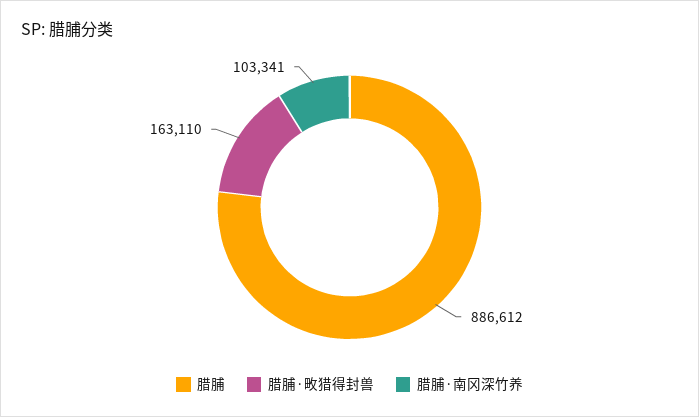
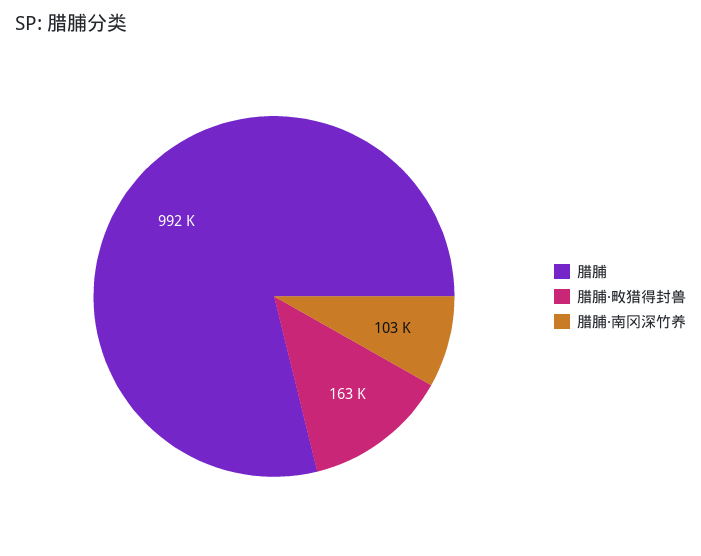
  {
-   "腊脯": 886612,
+   "腊脯": 992000,
    "腊脯·畋猎得封兽": 163110,
    "腊脯·南冈深竹养": 103341
  }

